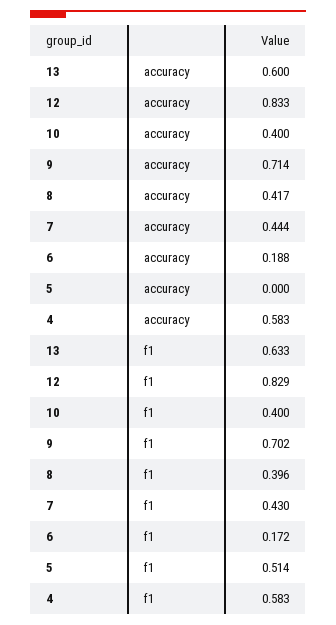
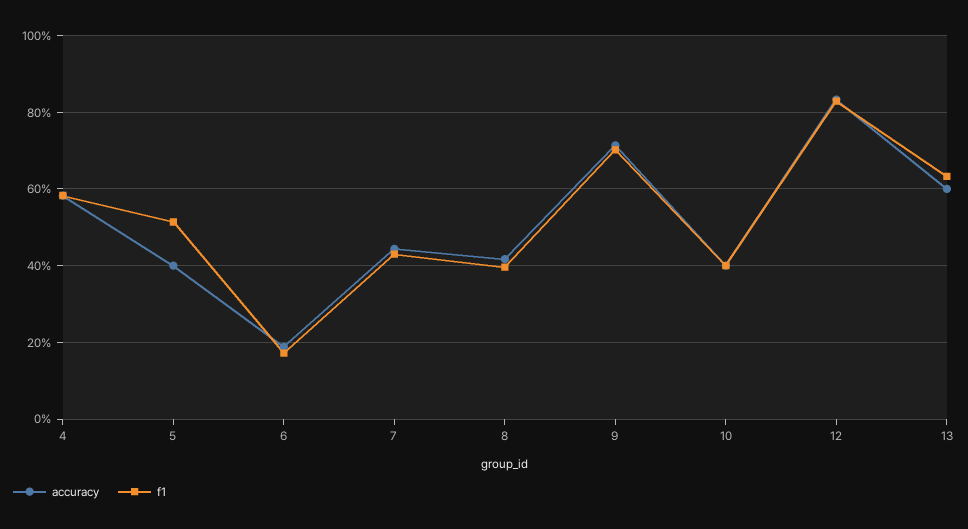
  {
    "accuracy": {
      "13": 0.6,
      "12": 0.833,
      "10": 0.4,
      "9": 0.714,
      "8": 0.417,
      "7": 0.444,
      "6": 0.188,
-     "5": 0,
+     "5": 0.4,
      "4": 0.583
    },
    "f1": {
      "13": 0.633,
      "12": 0.829,
      "10": 0.4,
      "9": 0.702,
      "8": 0.396,
      "7": 0.43,
      "6": 0.172,
      "5": 0.514,
      "4": 0.583
    }
  }

